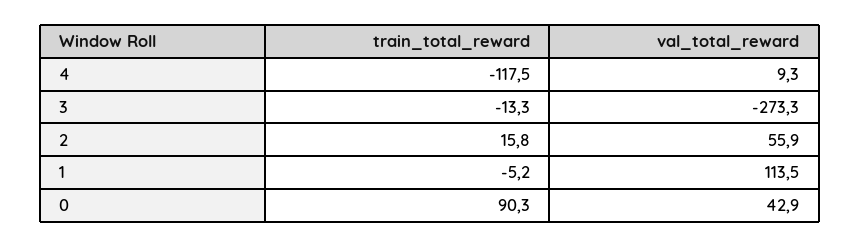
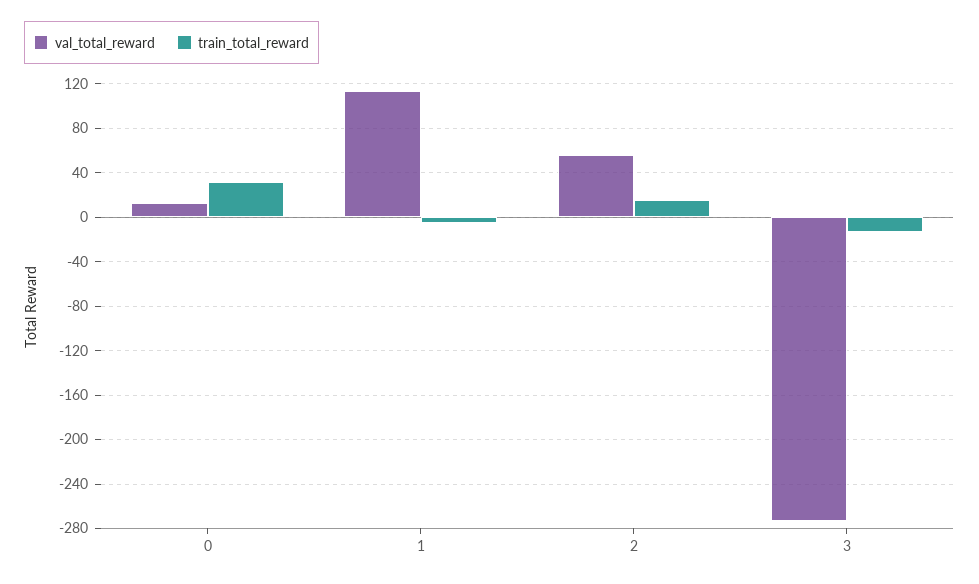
  {
    "train_total_reward": {
-     "4": -117.5,
      "3": -13.3,
      "2": 15.8,
      "1": -5.2,
-     "0": 90.3
+     "0": 30
    },
    "val_total_reward": {
-     "4": 9.3,
      "3": -273.3,
      "2": 55.9,
      "1": 113.5,
-     "0": 42.9
+     "0": 10
    }
  }

